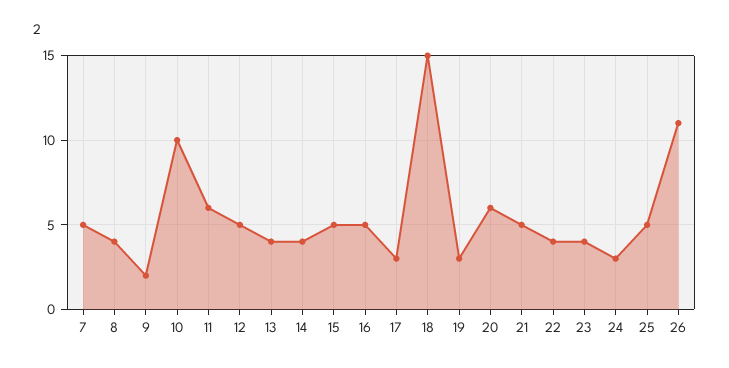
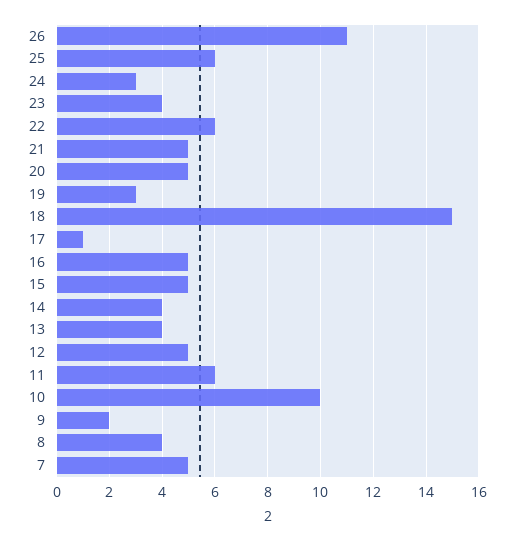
  {
    "7": 5,
    "8": 4,
    "9": 2,
    "10": 10,
    "11": 6,
    "12": 5,
    "13": 4,
    "14": 4,
    "15": 5,
    "16": 5,
-   "17": 3,
+   "17": 1,
    "18": 15,
    "19": 3,
-   "20": 6,
+   "20": 5,
    "21": 5,
-   "22": 4,
+   "22": 6,
    "23": 4,
    "24": 3,
-   "25": 5,
+   "25": 6,
    "26": 11
  }

